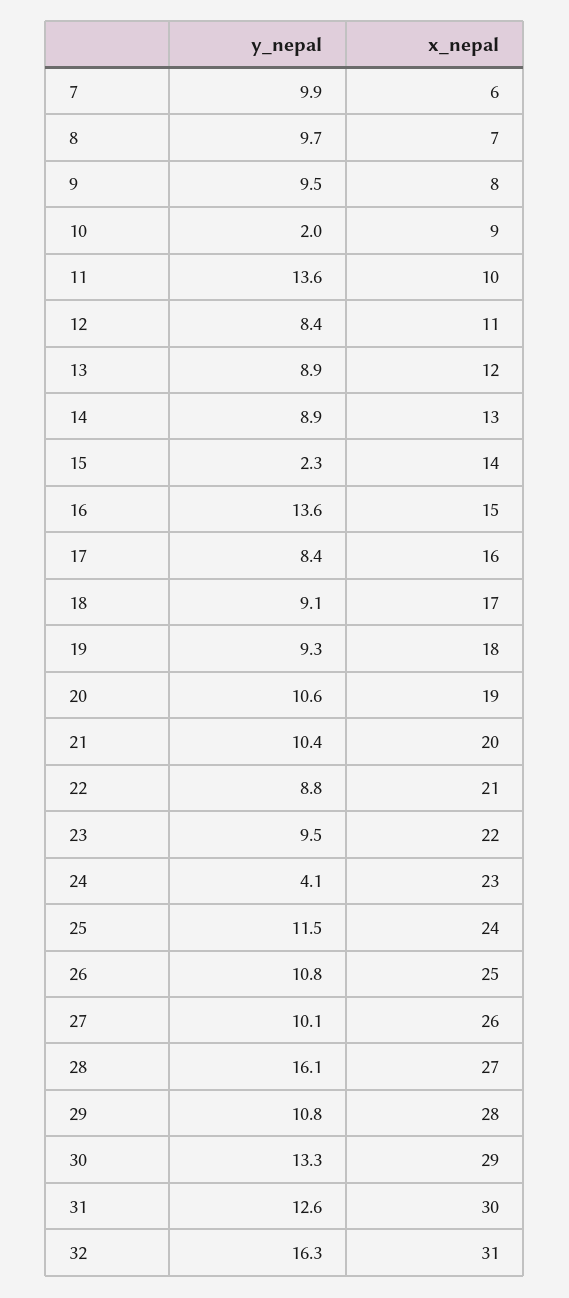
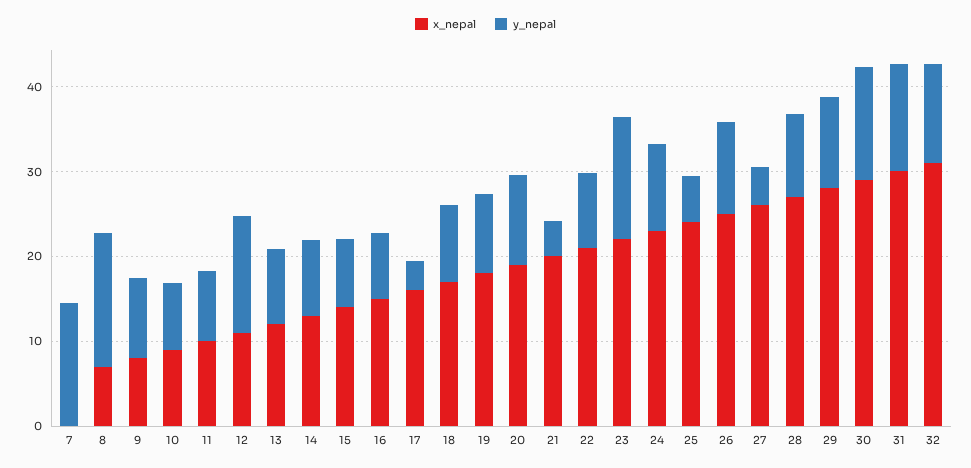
  {
    "y_nepal": {
-     "7": 9.9,
+     "7": 14,
-     "8": 9.7,
+     "8": 16,
      "9": 9.5,
-     "10": 2,
+     "10": 8,
-     "11": 13.6,
+     "11": 8,
-     "12": 8.4,
+     "12": 14,
      "13": 8.9,
      "14": 8.9,
-     "15": 2.3,
+     "15": 8,
-     "16": 13.6,
+     "16": 8,
-     "17": 8.4,
+     "17": 4,
      "18": 9.1,
      "19": 9.3,
      "20": 10.6,
-     "21": 10.4,
+     "21": 4,
      "22": 8.8,
-     "23": 9.5,
+     "23": 14,
-     "24": 4.1,
+     "24": 10,
-     "25": 11.5,
+     "25": 6,
      "26": 10.8,
-     "27": 10.1,
+     "27": 4,
-     "28": 16.1,
+     "28": 10,
      "29": 10.8,
      "30": 13.3,
      "31": 12.6,
-     "32": 16.3
+     "32": 12
    },
    "x_nepal": {
-     "7": 6,
+     "7": 0,
      "8": 7,
      "9": 8,
      "10": 9,
      "11": 10,
      "12": 11,
      "13": 12,
      "14": 13,
      "15": 14,
      "16": 15,
      "17": 16,
      "18": 17,
      "19": 18,
      "20": 19,
      "21": 20,
      "22": 21,
      "23": 22,
      "24": 23,
      "25": 24,
      "26": 25,
      "27": 26,
      "28": 27,
      "29": 28,
      "30": 29,
      "31": 30,
      "32": 31
    }
  }

